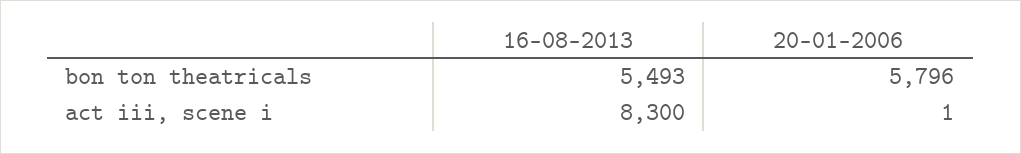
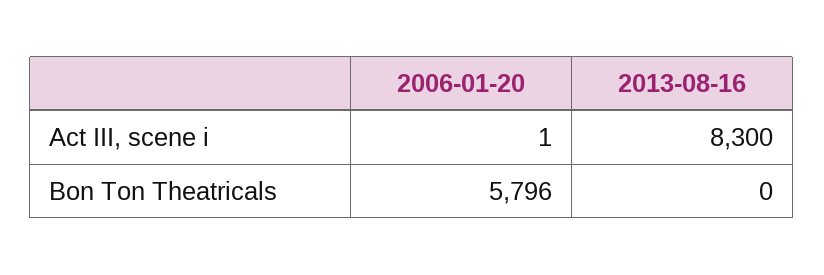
  {
    "16-08-2013": {
-     "bon ton theatricals": 5493,
+     "bon ton theatricals": 0,
      "act iii, scene i": 8300
    },
    "20-01-2006": {
      "bon ton theatricals": 5796,
      "act iii, scene i": 1
    }
  }

